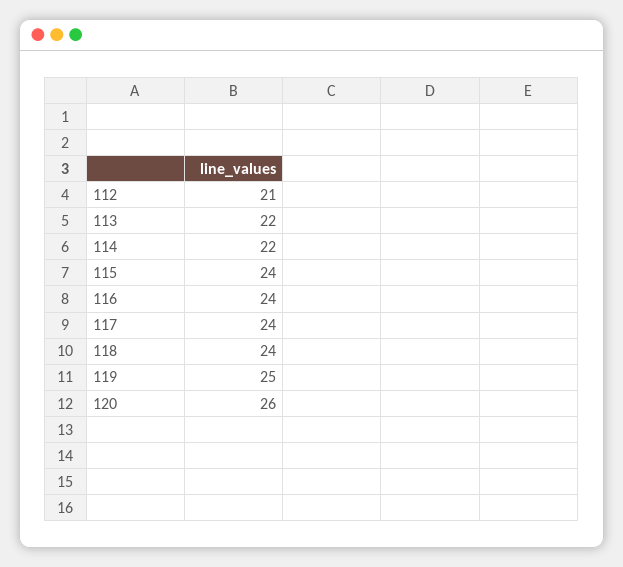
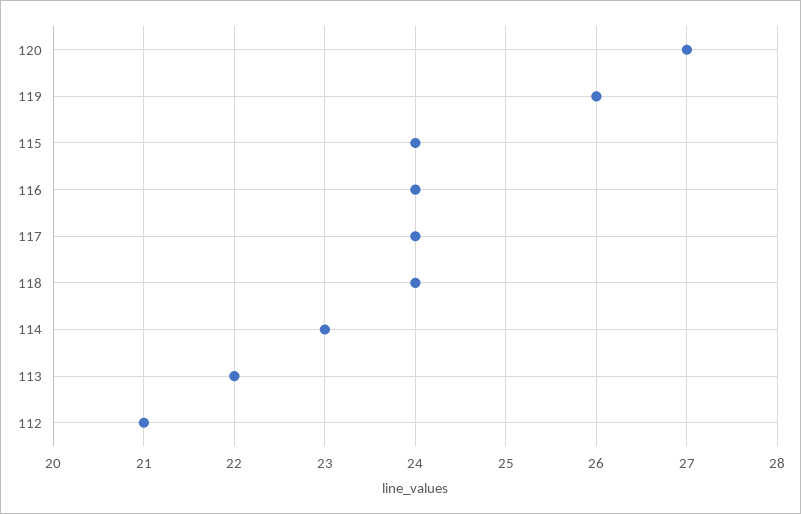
  {
    "112": 21,
    "113": 22,
-   "114": 22,
+   "114": 23,
    "115": 24,
    "116": 24,
    "117": 24,
    "118": 24,
-   "119": 25,
+   "119": 26,
-   "120": 26
+   "120": 27
  }

